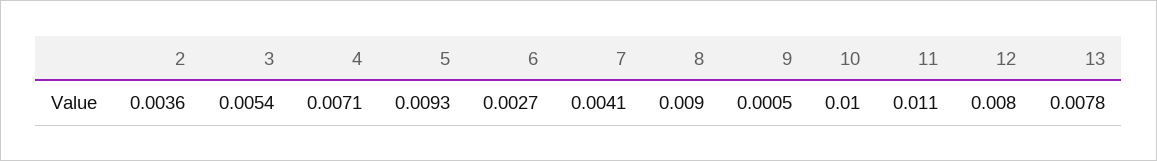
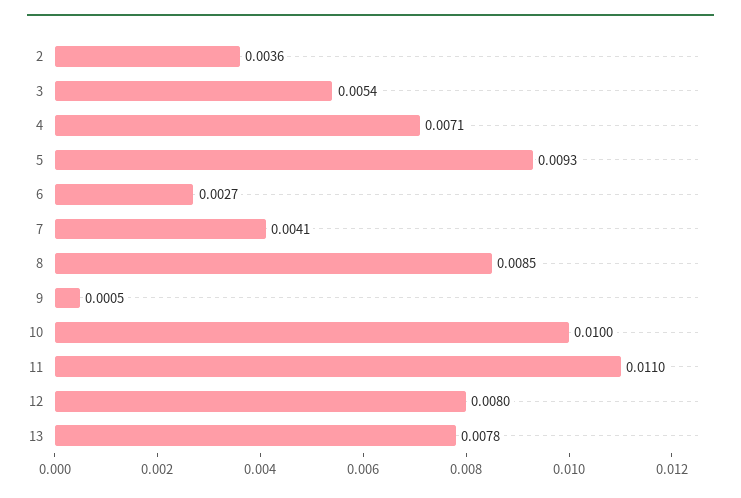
  {
    "2": 0.0036,
    "3": 0.0054,
    "4": 0.0071,
    "5": 0.0093,
    "6": 0.0027,
    "7": 0.0041,
-   "8": 0.009,
+   "8": 0.0085,
    "9": 0.0005,
    "10": 0.01,
    "11": 0.011,
    "12": 0.008,
    "13": 0.0078
  }

